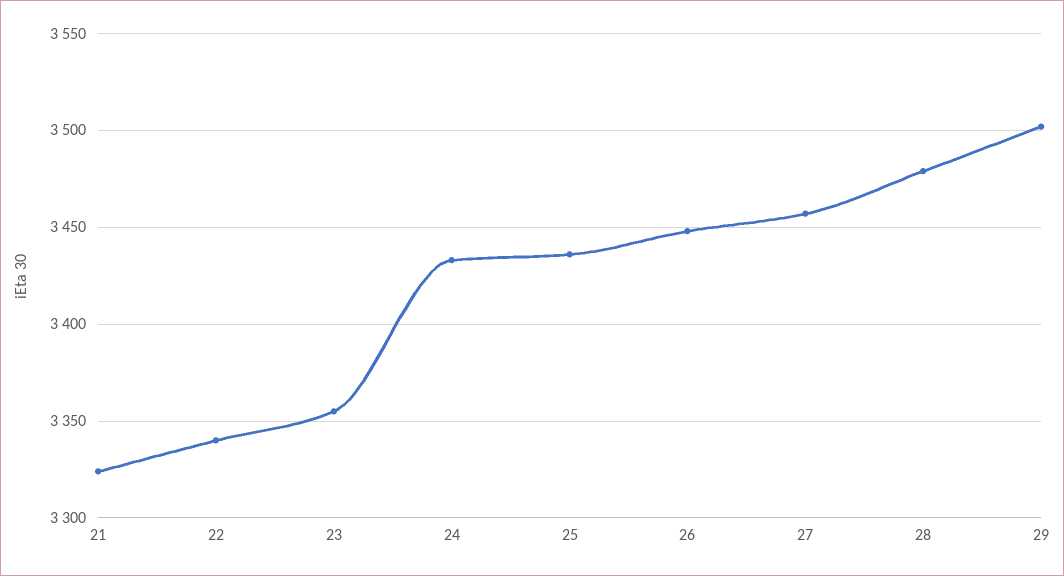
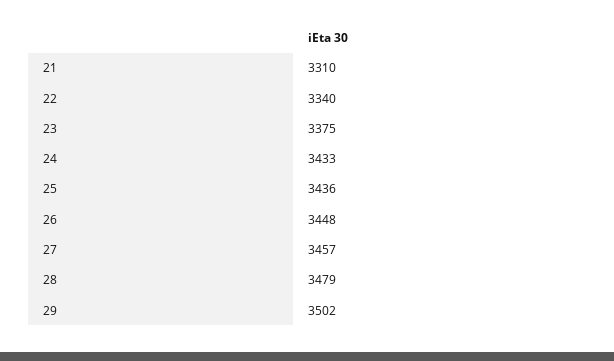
  {
-   "21": 3325,
+   "21": 3310,
    "22": 3340,
-   "23": 3355,
+   "23": 3375,
    "24": 3433,
    "25": 3436,
    "26": 3448,
    "27": 3457,
    "28": 3479,
    "29": 3502
  }

